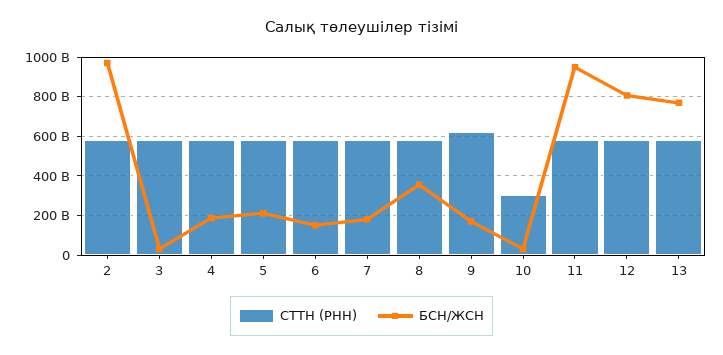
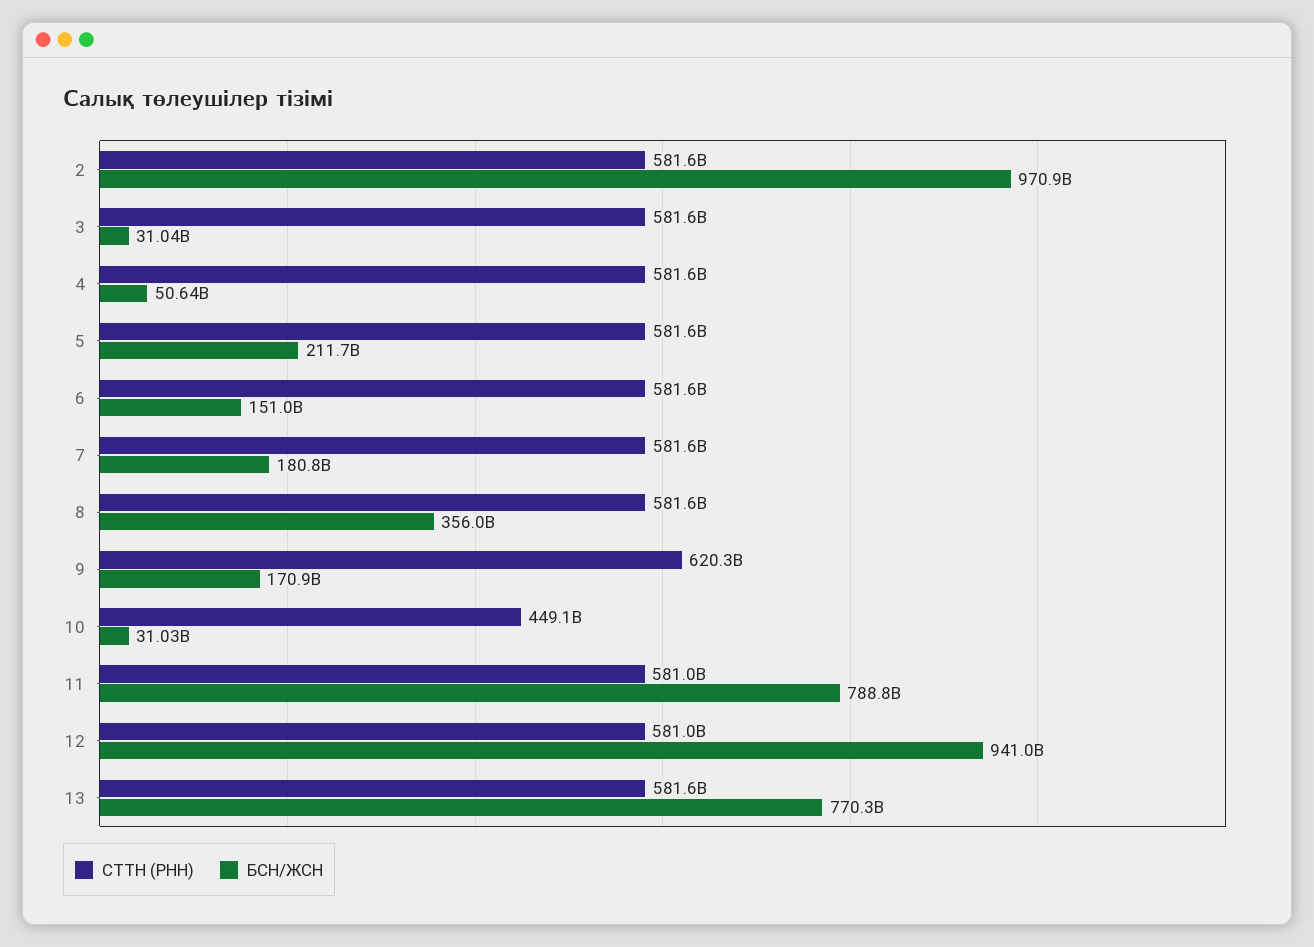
  {
    "СТТН (РНН)": {
      "2": 581600000000,
      "3": 581600000000,
      "4": 581600000000,
      "5": 581600000000,
      "6": 581600000000,
      "7": 581600000000,
      "8": 581600000000,
      "9": 620300000000,
-     "10": 300000000000,
+     "10": 449100000000,
      "11": 581000000000,
      "12": 581000000000,
      "13": 581600000000
    },
    "БСН/ЖСН": {
      "2": 970900000000,
      "3": 31040000000,
-     "4": 200000000000,
+     "4": 50640000000,
      "5": 211700000000,
      "6": 151000000000,
      "7": 180800000000,
      "8": 356000000000,
      "9": 170900000000,
      "10": 31030000000,
-     "11": 950000000000,
+     "11": 788800000000,
-     "12": 800000000000,
+     "12": 941000000000,
      "13": 770300000000
    }
  }

